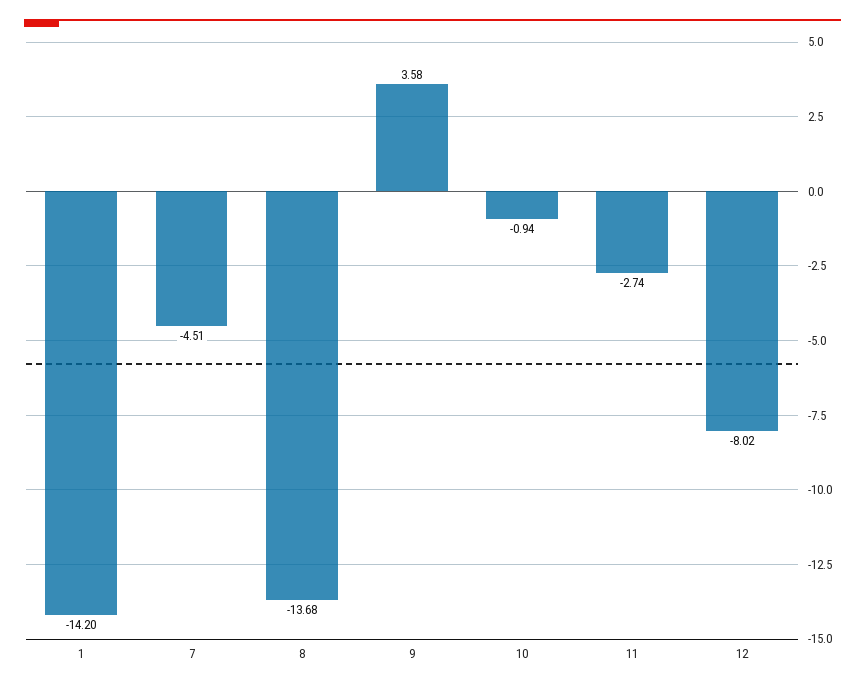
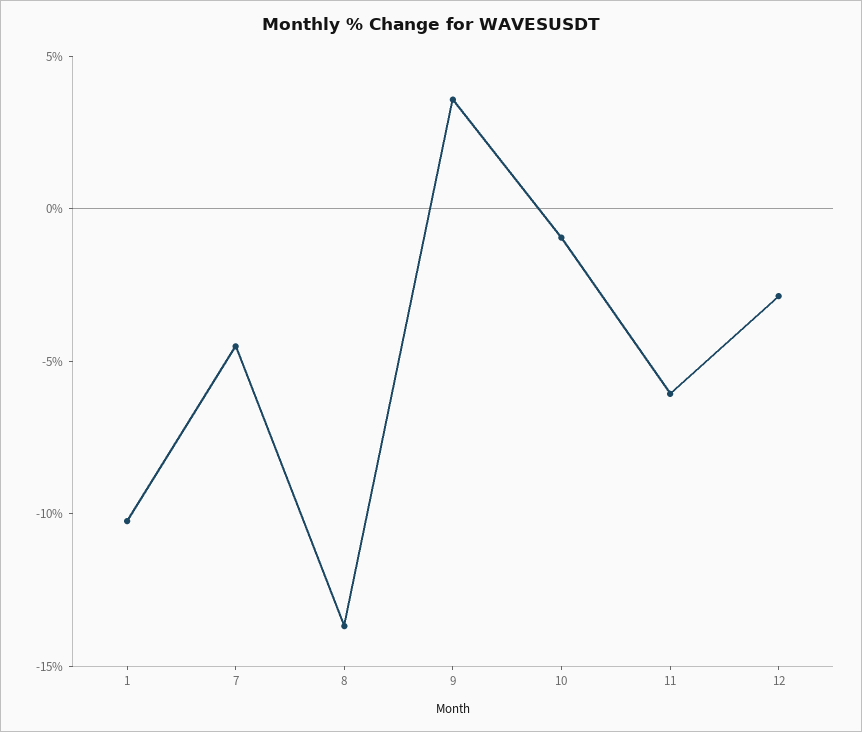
  {
-   "1": -14.2,
+   "1": -10,
    "7": -4.51,
    "8": -13.68,
    "9": 3.58,
    "10": -0.94,
-   "11": -2.74,
+   "11": -6,
-   "12": -8.02
+   "12": -3
  }

